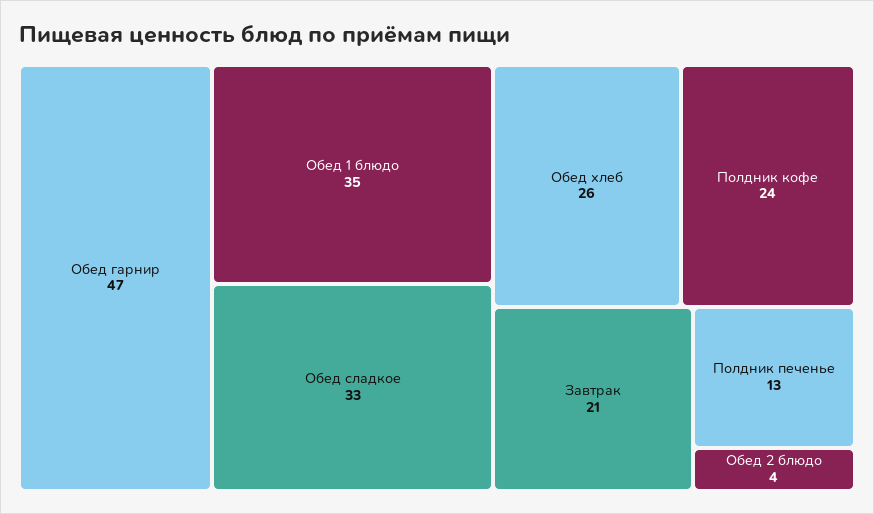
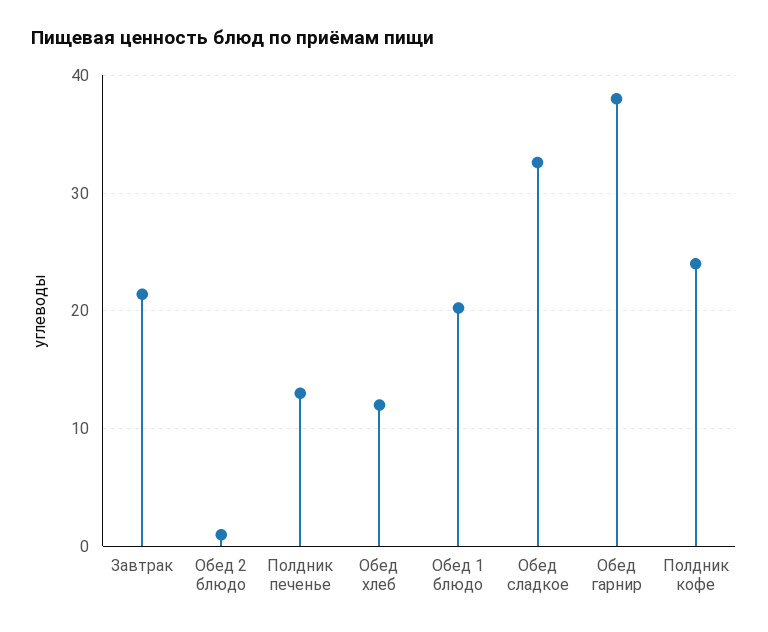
  {
-   "Обед гарнир": 47,
+   "Обед гарнир": 38,
-   "Обед 1 блюдо": 35,
+   "Обед 1 блюдо": 20,
    "Обед сладкое": 33,
-   "Обед хлеб": 26,
+   "Обед хлеб": 12,
    "Полдник кофе": 24,
    "Завтрак": 21,
    "Полдник печенье": 13,
-   "Обед 2 блюдо": 4
+   "Обед 2 блюдо": 1
  }

